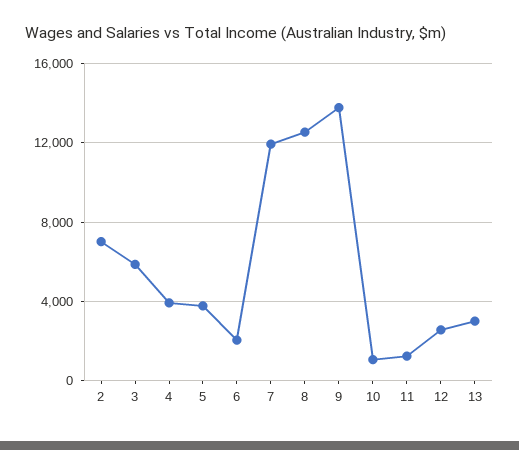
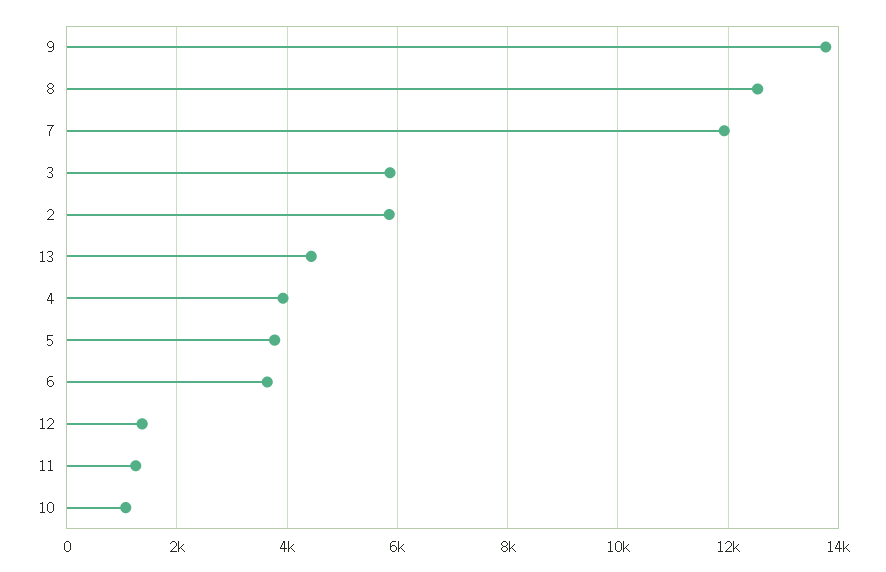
  {
-   "2": 7000,
+   "2": 5800,
    "3": 5800,
    "4": 4000,
    "5": 3800,
-   "6": 2000,
+   "6": 3600,
    "7": 12000,
    "8": 12600,
    "9": 13800,
    "10": 1000,
    "11": 1200,
-   "12": 2500,
+   "12": 1400,
-   "13": 3000
+   "13": 4400
  }

